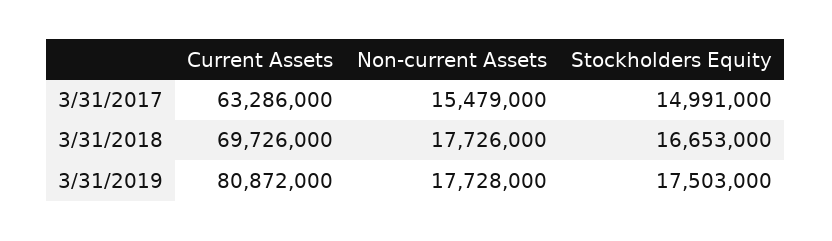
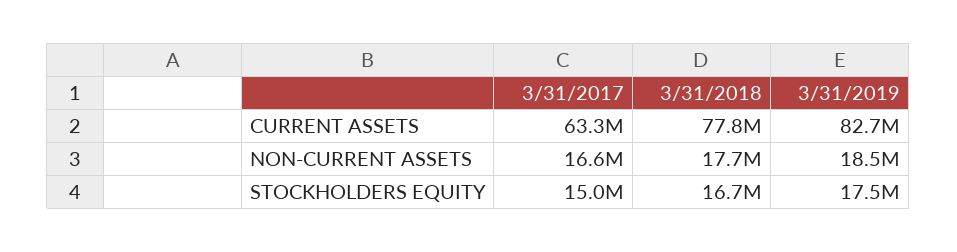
  {
    "Current Assets": {
      "3/31/2017": 63286000,
-     "3/31/2018": 69726000,
+     "3/31/2018": 77800000,
-     "3/31/2019": 80872000
+     "3/31/2019": 82700000
    },
    "Non-current Assets": {
-     "3/31/2017": 15479000,
+     "3/31/2017": 16600000,
      "3/31/2018": 17726000,
-     "3/31/2019": 17728000
+     "3/31/2019": 18500000
    },
    "Stockholders Equity": {
      "3/31/2017": 14991000,
      "3/31/2018": 16653000,
      "3/31/2019": 17503000
    }
  }

